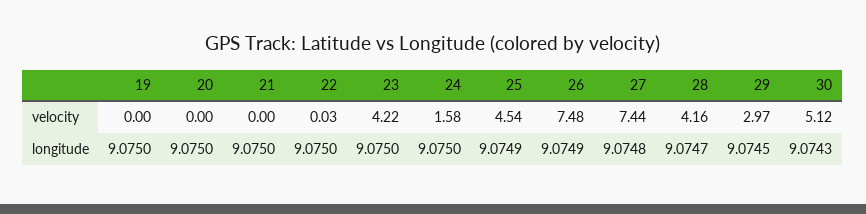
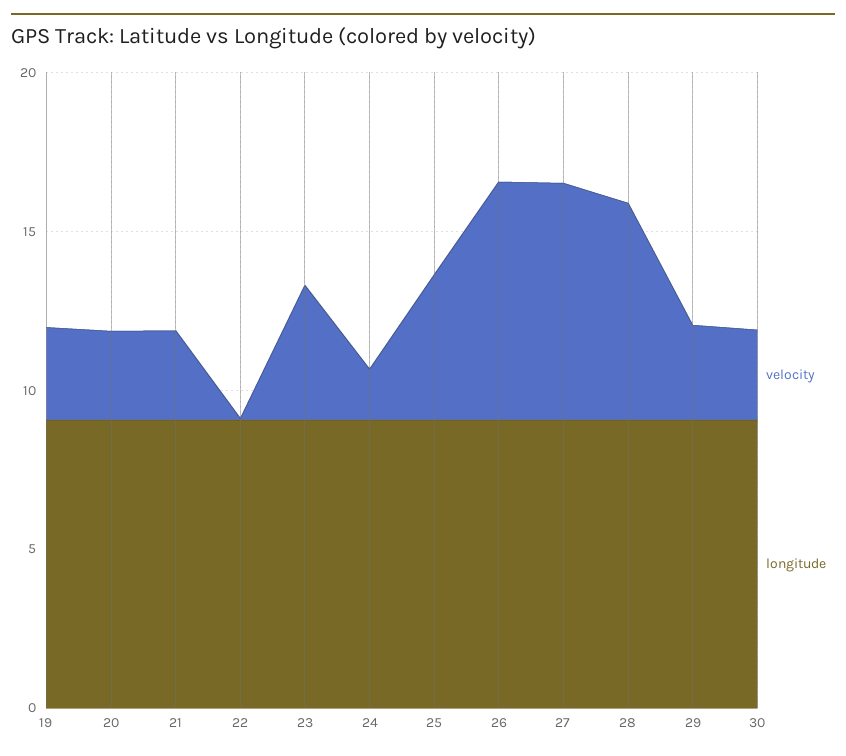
  {
    "velocity": {
-     "19": 0,
+     "19": 3,
-     "20": 0,
+     "20": 3,
-     "21": 0,
+     "21": 3,
      "22": 0.03,
      "23": 4.22,
      "24": 1.58,
      "25": 4.54,
      "26": 7.48,
      "27": 7.44,
-     "28": 4.16,
+     "28": 7,
      "29": 2.97,
-     "30": 5.12
+     "30": 3
    },
    "longitude": {
      "19": 9.075,
      "20": 9.075,
      "21": 9.075,
      "22": 9.075,
      "23": 9.075,
      "24": 9.075,
      "25": 9.0749,
      "26": 9.0749,
      "27": 9.0748,
      "28": 9.0747,
      "29": 9.0745,
      "30": 9.0743
    }
  }

